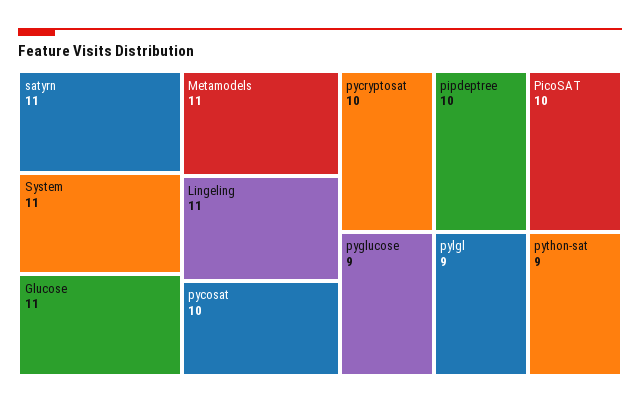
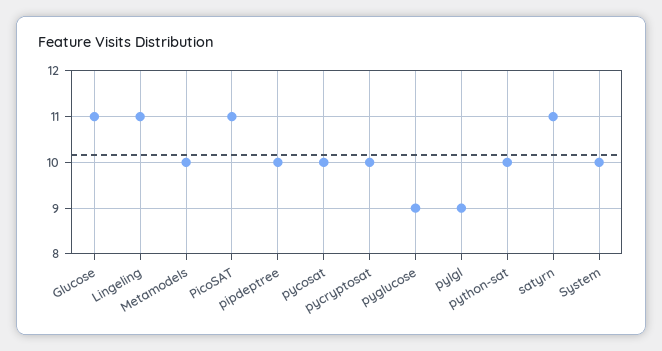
  {
    "satyrn": 11,
-   "System": 11,
+   "System": 10,
    "Glucose": 11,
-   "Metamodels": 11,
+   "Metamodels": 10,
    "Lingeling": 11,
    "pycosat": 10,
    "pycryptosat": 10,
    "pipdeptree": 10,
-   "PicoSAT": 10,
+   "PicoSAT": 11,
    "pyglucose": 9,
    "pylgl": 9,
-   "python-sat": 9
+   "python-sat": 10
  }

